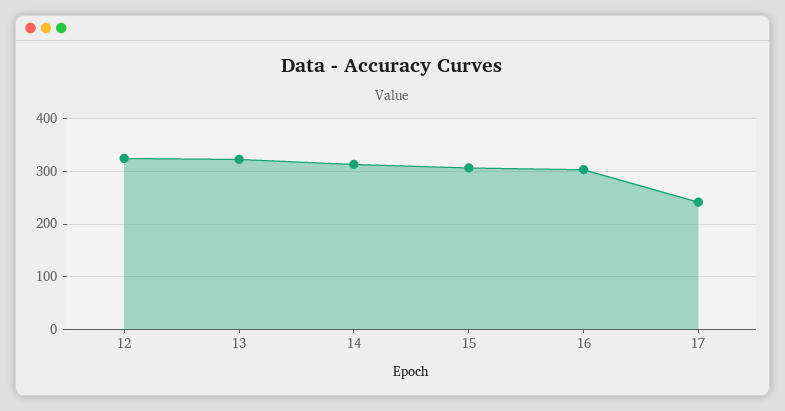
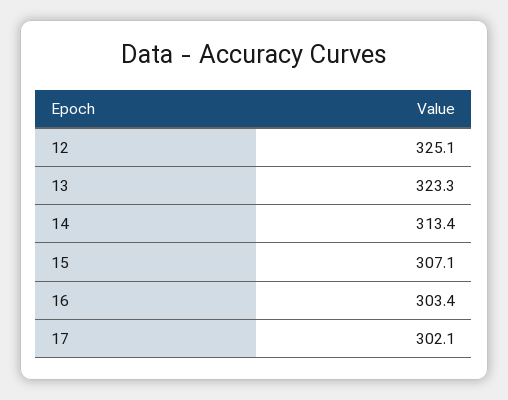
  {
    "12": 325.1,
    "13": 323.3,
    "14": 313.4,
    "15": 307.1,
    "16": 303.4,
-   "17": 240
+   "17": 302.1
  }

